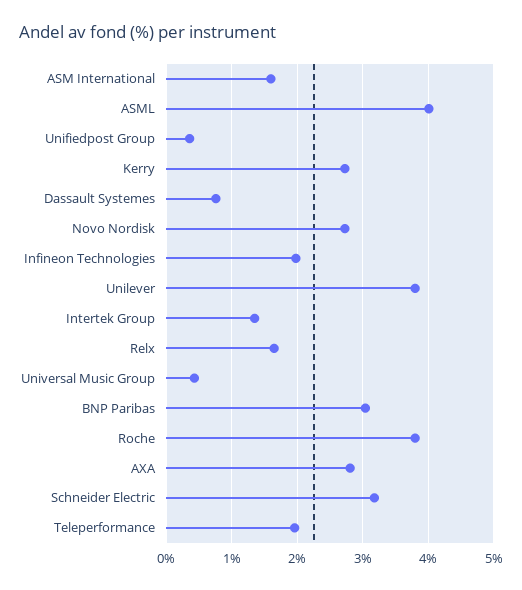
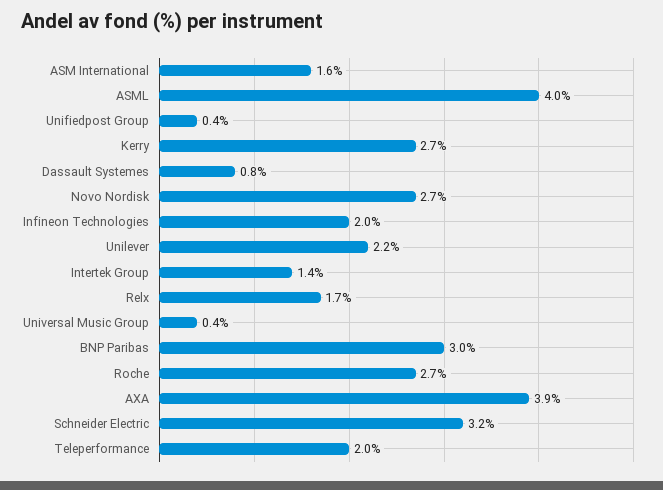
  {
    "ASM International": 1.6,
    "ASML": 4,
    "Unifiedpost Group": 0.4,
    "Kerry": 2.7,
    "Dassault Systemes": 0.8,
    "Novo Nordisk": 2.7,
    "Infineon Technologies": 2,
-   "Unilever": 3.8,
+   "Unilever": 2.2,
    "Intertek Group": 1.4,
    "Relx": 1.7,
    "Universal Music Group": 0.4,
    "BNP Paribas": 3,
-   "Roche": 3.8,
+   "Roche": 2.7,
-   "AXA": 2.8,
+   "AXA": 3.9,
    "Schneider Electric": 3.2,
    "Teleperformance": 2
  }

